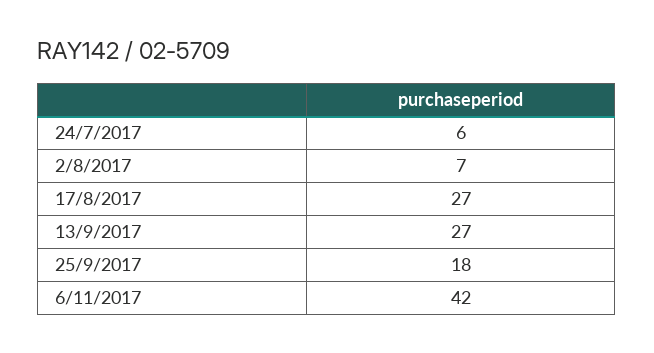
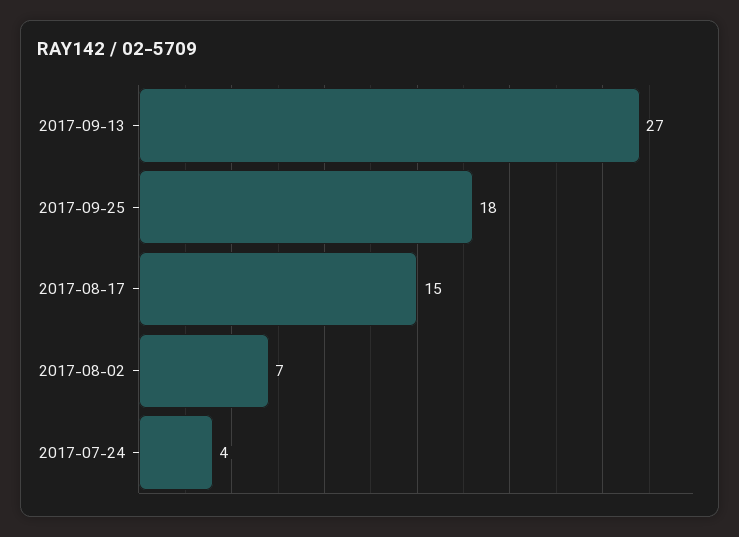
  {
-   "24/7/2017": 6,
+   "24/7/2017": 4,
    "2/8/2017": 7,
-   "17/8/2017": 27,
+   "17/8/2017": 15,
    "13/9/2017": 27,
-   "25/9/2017": 18,
+   "25/9/2017": 18
-   "6/11/2017": 42
  }

